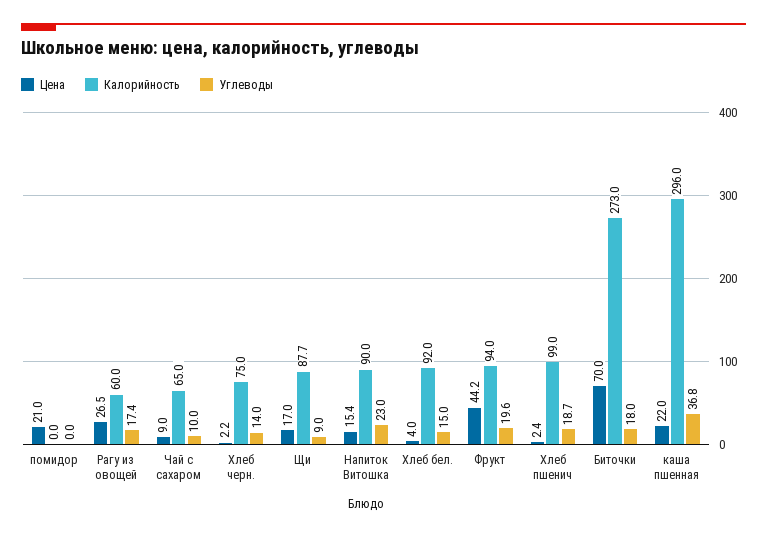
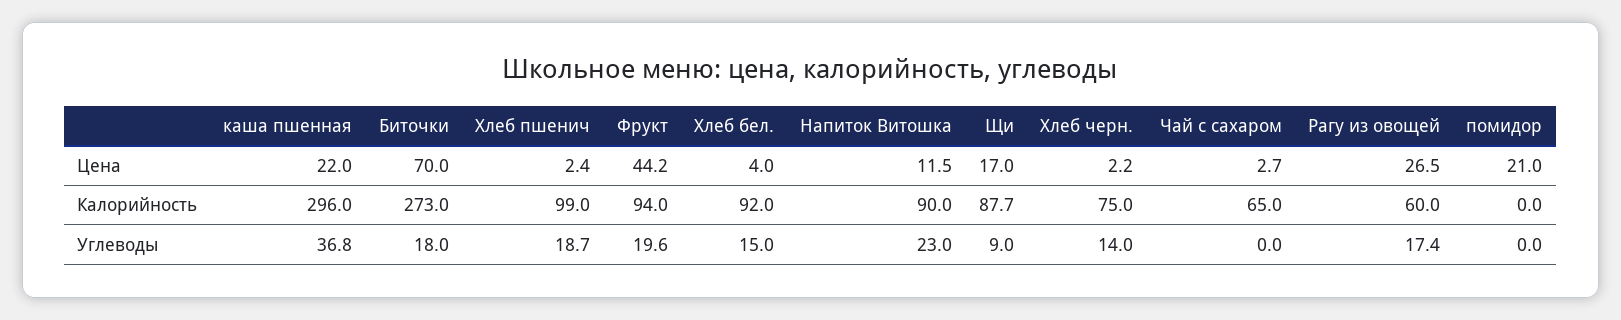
  {
    "Цена": {
      "помидор": 21,
      "Рагу из овощей": 26.5,
-     "Чай с сахаром": 9,
+     "Чай с сахаром": 2.7,
      "Хлеб черн.": 2.2,
      "Щи": 17,
-     "Напиток Витошка": 15.4,
+     "Напиток Витошка": 11.5,
      "Хлеб бел.": 4,
      "Фрукт": 44.2,
      "Хлеб пшенич": 2.4,
      "Биточки": 70,
      "каша пшенная": 22
    },
    "Калорийность": {
      "помидор": 0,
      "Рагу из овощей": 60,
      "Чай с сахаром": 65,
      "Хлеб черн.": 75,
      "Щи": 87.7,
      "Напиток Витошка": 90,
      "Хлеб бел.": 92,
      "Фрукт": 94,
      "Хлеб пшенич": 99,
      "Биточки": 273,
      "каша пшенная": 296
    },
    "Углеводы": {
      "помидор": 0,
      "Рагу из овощей": 17.4,
-     "Чай с сахаром": 10,
+     "Чай с сахаром": 0,
      "Хлеб черн.": 14,
      "Щи": 9,
      "Напиток Витошка": 23,
      "Хлеб бел.": 15,
      "Фрукт": 19.6,
      "Хлеб пшенич": 18.7,
      "Биточки": 18,
      "каша пшенная": 36.8
    }
  }

